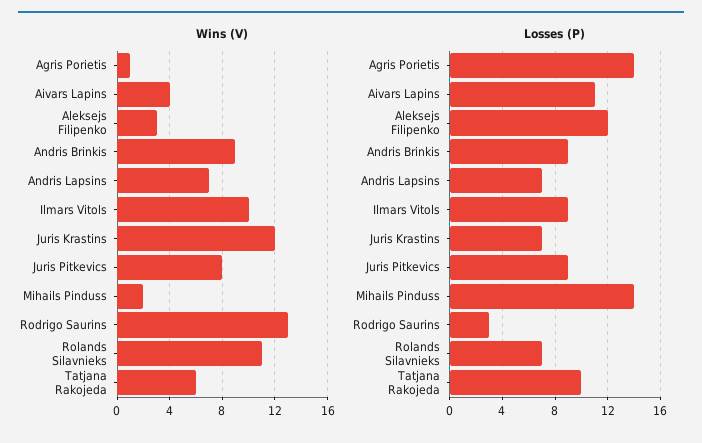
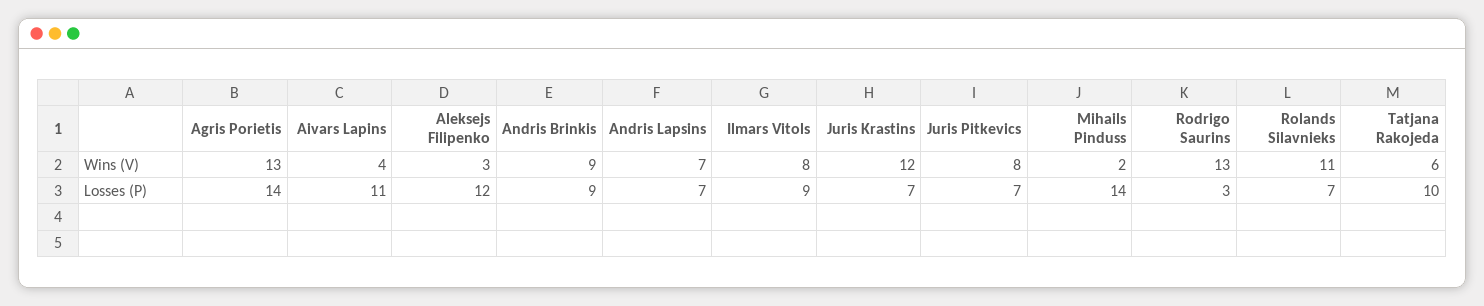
  {
    "Wins (V)": {
-     "Agris Porietis": 1,
+     "Agris Porietis": 13,
      "Aivars Lapins": 4,
      "Aleksejs Filipenko": 3,
      "Andris Brinkis": 9,
      "Andris Lapsins": 7,
-     "Ilmars Vitols": 10,
+     "Ilmars Vitols": 8,
      "Juris Krastins": 12,
      "Juris Pitkevics": 8,
      "Mihails Pinduss": 2,
      "Rodrigo Saurins": 13,
      "Rolands Silavnieks": 11,
      "Tatjana Rakojeda": 6
    },
    "Losses (P)": {
      "Agris Porietis": 14,
      "Aivars Lapins": 11,
      "Aleksejs Filipenko": 12,
      "Andris Brinkis": 9,
      "Andris Lapsins": 7,
      "Ilmars Vitols": 9,
      "Juris Krastins": 7,
-     "Juris Pitkevics": 9,
+     "Juris Pitkevics": 7,
      "Mihails Pinduss": 14,
      "Rodrigo Saurins": 3,
      "Rolands Silavnieks": 7,
      "Tatjana Rakojeda": 10
    }
  }

